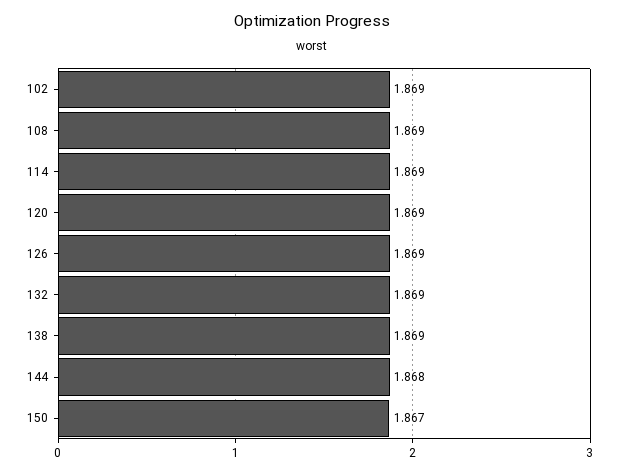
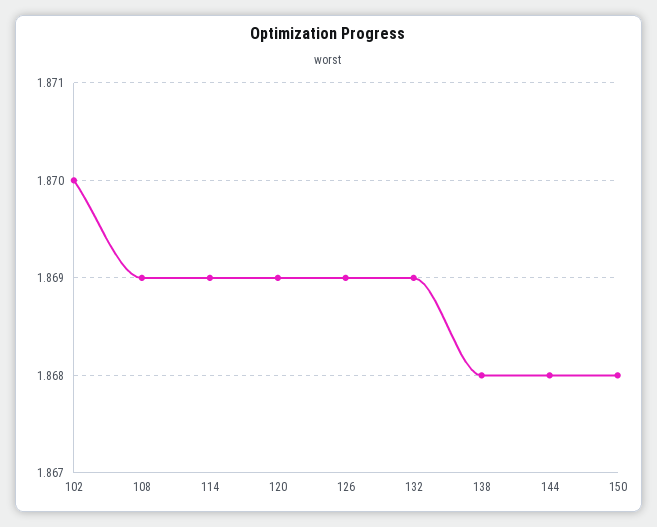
  {
-   "102": 1.869,
+   "102": 1.87,
    "108": 1.869,
    "114": 1.869,
    "120": 1.869,
    "126": 1.869,
    "132": 1.869,
-   "138": 1.869,
+   "138": 1.868,
    "144": 1.868,
-   "150": 1.867
+   "150": 1.868
  }

